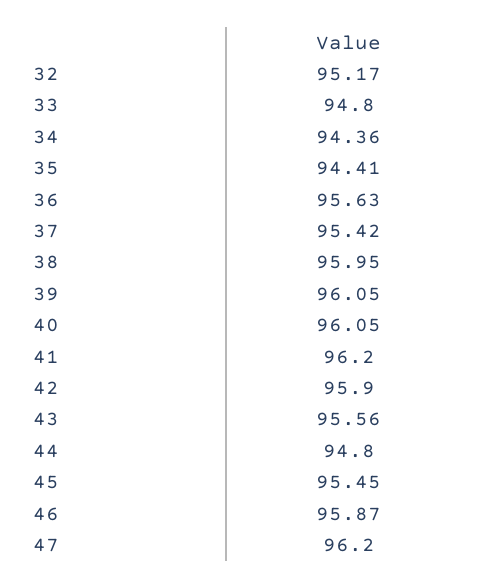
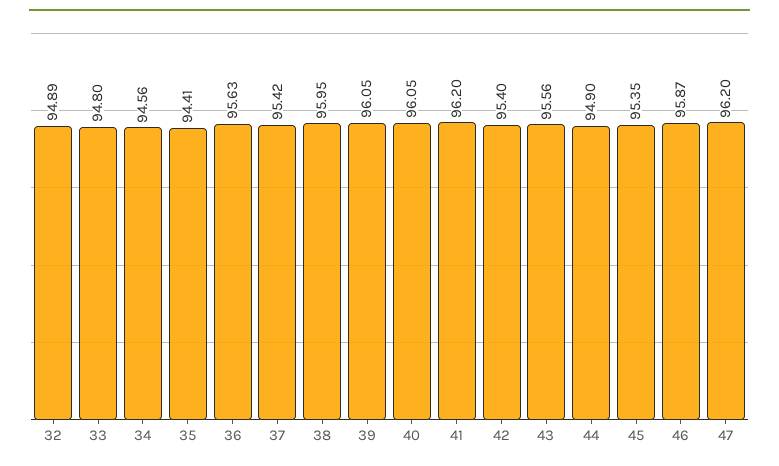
  {
-   "32": 95.17,
+   "32": 94.89,
    "33": 94.8,
-   "34": 94.36,
+   "34": 94.56,
    "35": 94.41,
    "36": 95.63,
    "37": 95.42,
    "38": 95.95,
    "39": 96.05,
    "40": 96.05,
    "41": 96.2,
-   "42": 95.9,
+   "42": 95.4,
    "43": 95.56,
-   "44": 94.8,
+   "44": 94.9,
-   "45": 95.45,
+   "45": 95.35,
    "46": 95.87,
    "47": 96.2
  }

